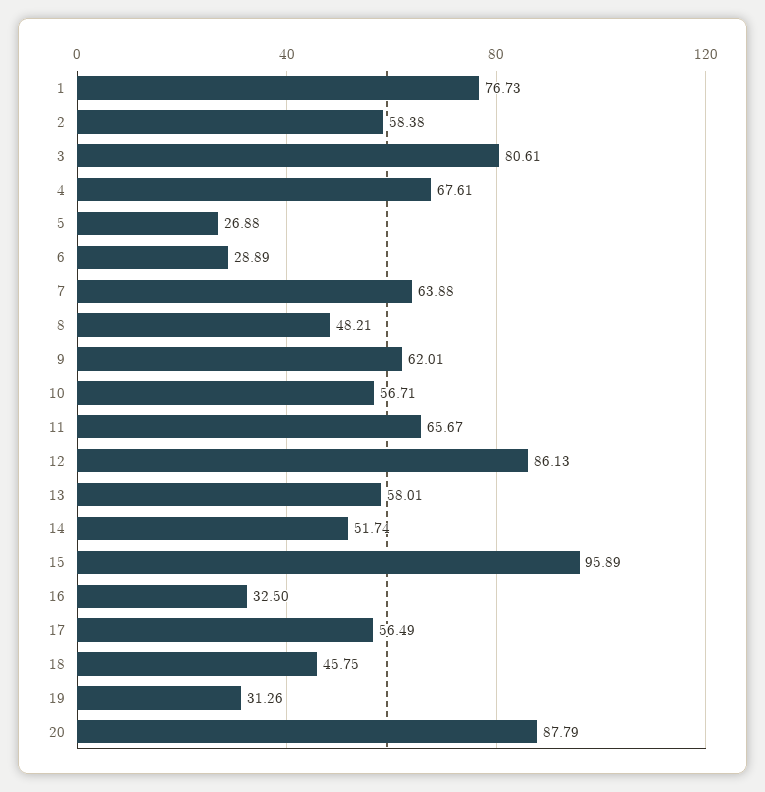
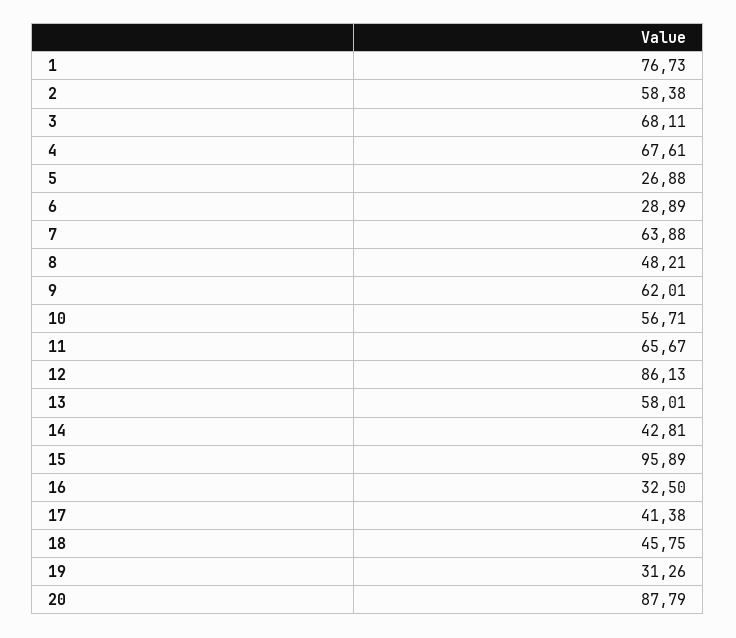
  {
    "1": 76.73,
    "2": 58.38,
-   "3": 80.61,
+   "3": 68.11,
    "4": 67.61,
    "5": 26.88,
    "6": 28.89,
    "7": 63.88,
    "8": 48.21,
    "9": 62.01,
    "10": 56.71,
    "11": 65.67,
    "12": 86.13,
    "13": 58.01,
-   "14": 51.74,
+   "14": 42.81,
    "15": 95.89,
    "16": 32.5,
-   "17": 56.49,
+   "17": 41.38,
    "18": 45.75,
    "19": 31.26,
    "20": 87.79
  }

